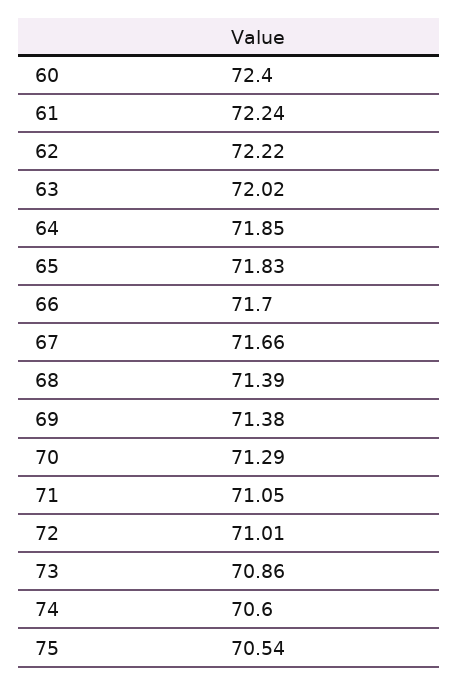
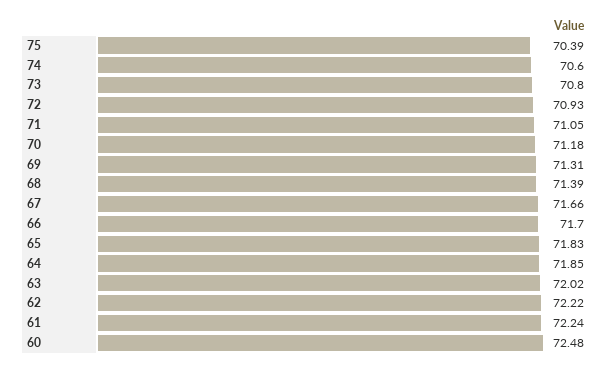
  {
-   "60": 72.4,
+   "60": 72.48,
    "61": 72.24,
    "62": 72.22,
    "63": 72.02,
    "64": 71.85,
    "65": 71.83,
    "66": 71.7,
    "67": 71.66,
    "68": 71.39,
-   "69": 71.38,
+   "69": 71.31,
-   "70": 71.29,
+   "70": 71.18,
    "71": 71.05,
-   "72": 71.01,
+   "72": 70.93,
-   "73": 70.86,
+   "73": 70.8,
    "74": 70.6,
-   "75": 70.54
+   "75": 70.39
  }

